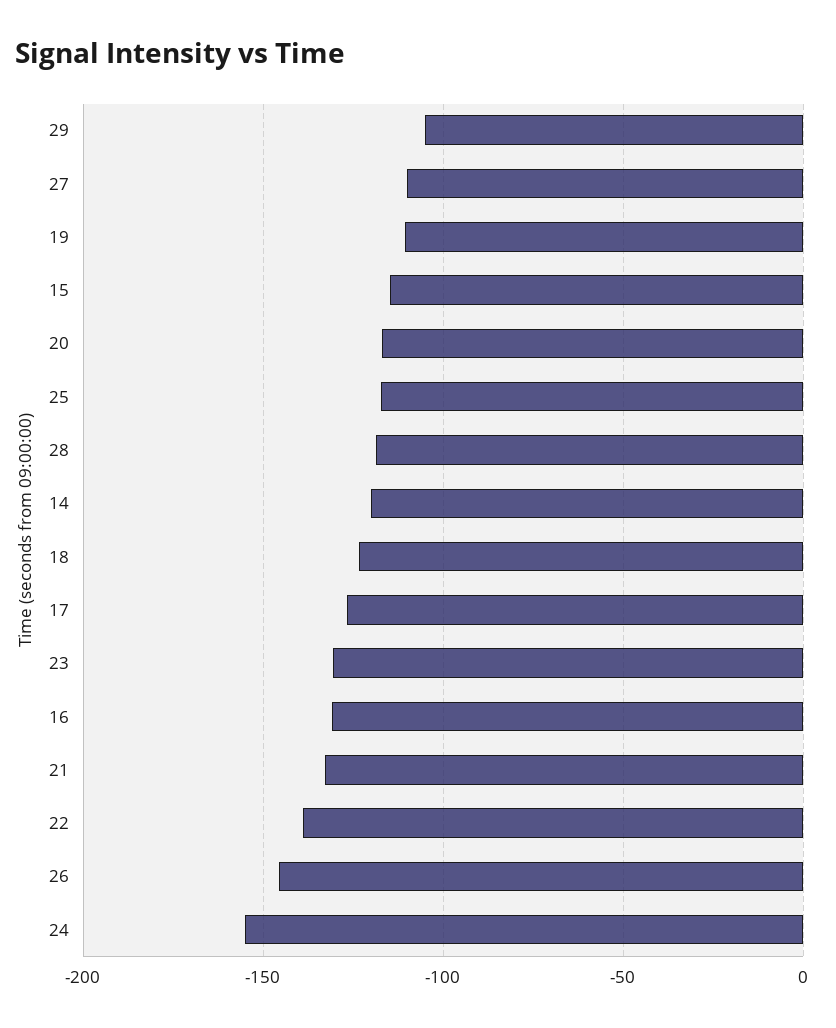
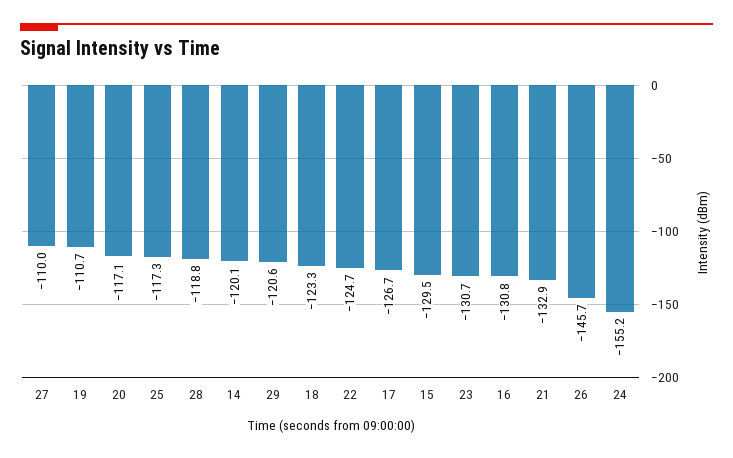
  {
-   "29": -105,
+   "29": -120.6,
    "27": -110,
    "19": -110.7,
-   "15": -115,
+   "15": -129.5,
    "20": -117.1,
    "25": -117.3,
    "28": -118.8,
    "14": -120.1,
    "18": -123.3,
    "17": -126.7,
    "23": -130.7,
    "16": -130.8,
    "21": -132.9,
-   "22": -140,
+   "22": -124.7,
    "26": -145.7,
    "24": -155.2
  }

